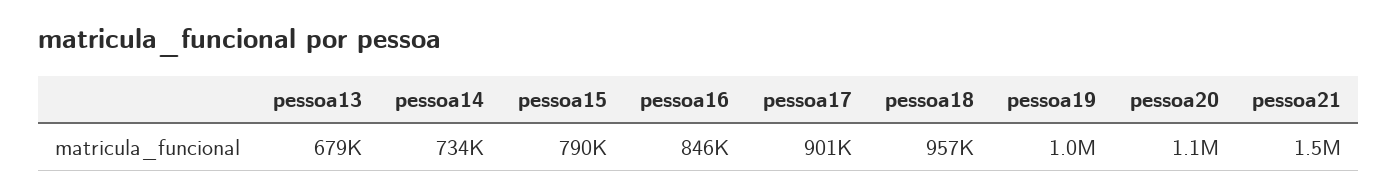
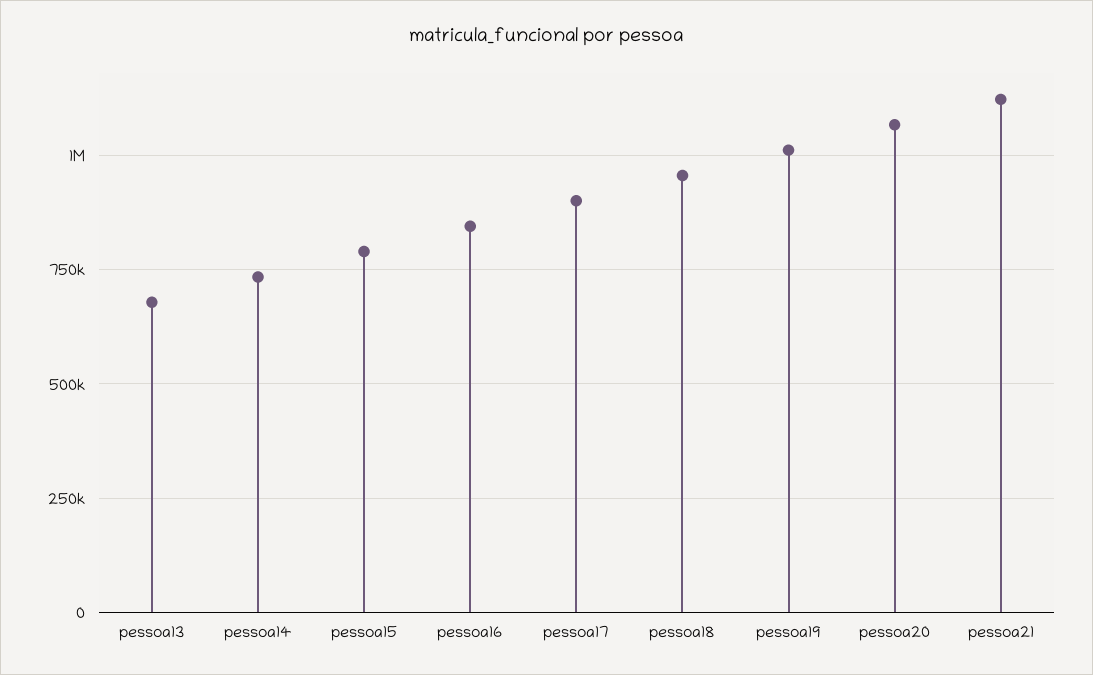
  {
    "pessoa13": 679000,
    "pessoa14": 734000,
    "pessoa15": 790000,
    "pessoa16": 846000,
    "pessoa17": 901000,
    "pessoa18": 957000,
    "pessoa19": 1000000,
    "pessoa20": 1100000,
-   "pessoa21": 1500000
+   "pessoa21": 1125000
  }

